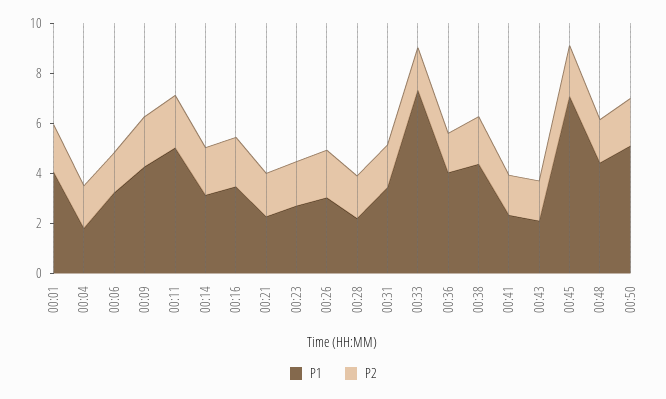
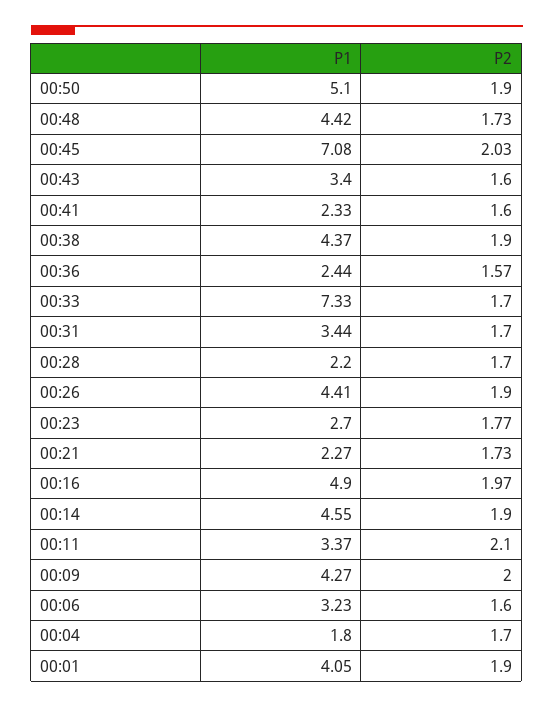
  {
    "P1": {
      "00:01": 4.05,
      "00:04": 1.8,
      "00:06": 3.23,
      "00:09": 4.27,
-     "00:11": 5,
+     "00:11": 3.37,
-     "00:14": 3,
+     "00:14": 4.55,
-     "00:16": 3.5,
+     "00:16": 4.9,
      "00:21": 2.27,
      "00:23": 2.7,
-     "00:26": 3,
+     "00:26": 4.41,
      "00:28": 2.2,
      "00:31": 3.44,
      "00:33": 7.33,
-     "00:36": 4,
+     "00:36": 2.44,
      "00:38": 4.37,
      "00:41": 2.33,
-     "00:43": 2,
+     "00:43": 3.4,
      "00:45": 7.08,
      "00:48": 4.42,
      "00:50": 5.1
    },
    "P2": {
      "00:01": 1.9,
      "00:04": 1.7,
      "00:06": 1.6,
      "00:09": 2,
      "00:11": 2.1,
      "00:14": 1.9,
      "00:16": 1.97,
      "00:21": 1.73,
      "00:23": 1.77,
      "00:26": 1.9,
      "00:28": 1.7,
      "00:31": 1.7,
      "00:33": 1.7,
      "00:36": 1.57,
      "00:38": 1.9,
      "00:41": 1.6,
      "00:43": 1.6,
      "00:45": 2.03,
      "00:48": 1.73,
      "00:50": 1.9
    }
  }

